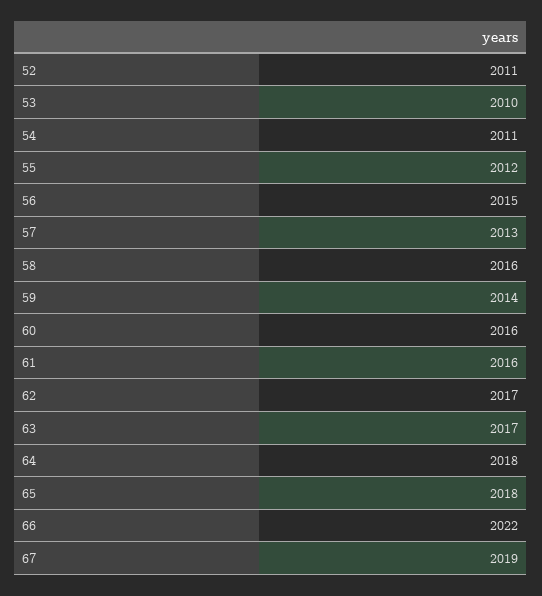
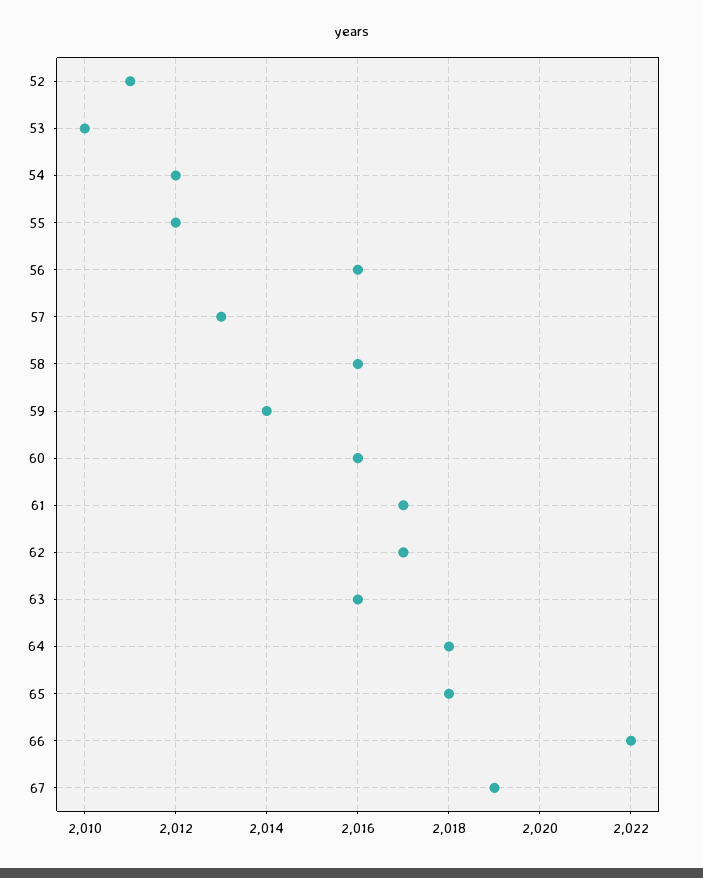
  {
    "52": 2011,
    "53": 2010,
-   "54": 2011,
+   "54": 2012,
    "55": 2012,
-   "56": 2015,
+   "56": 2016,
    "57": 2013,
    "58": 2016,
    "59": 2014,
    "60": 2016,
-   "61": 2016,
+   "61": 2017,
    "62": 2017,
-   "63": 2017,
+   "63": 2016,
    "64": 2018,
    "65": 2018,
    "66": 2022,
    "67": 2019
  }

